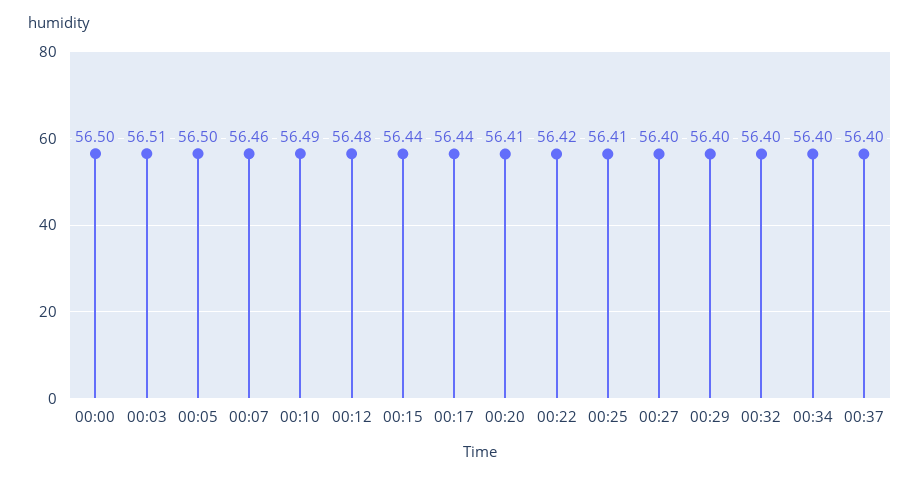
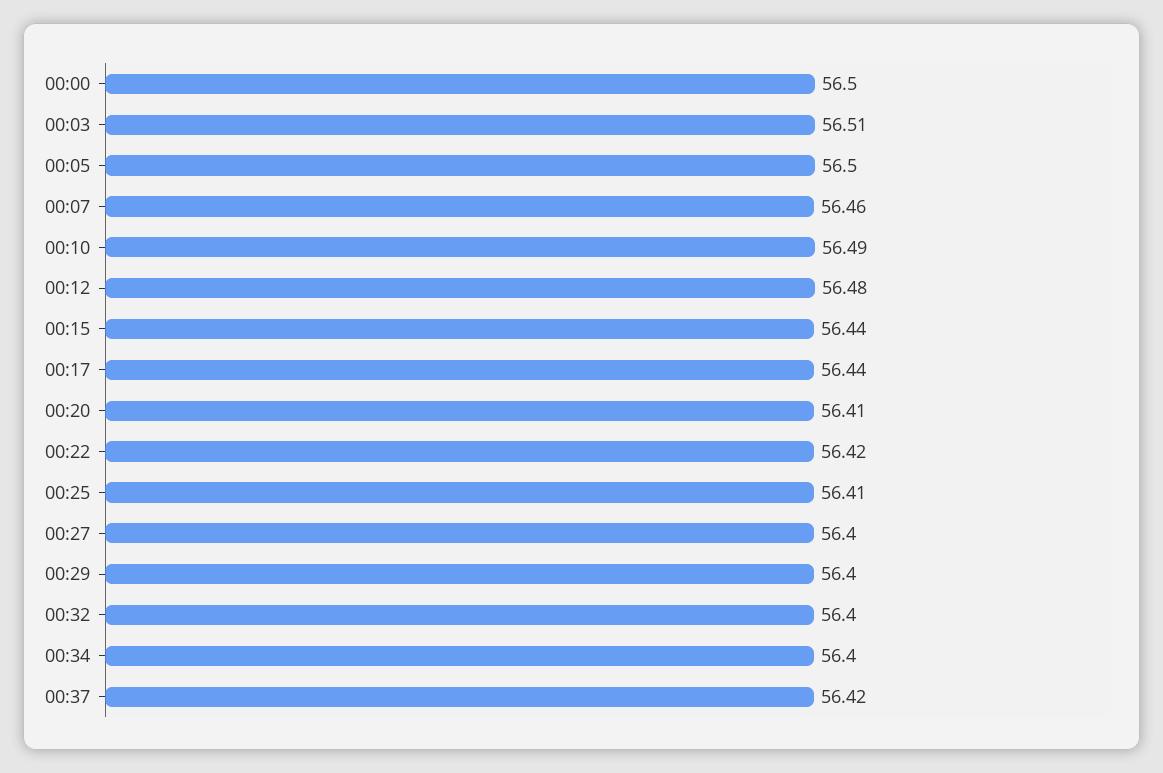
  {
    "00:00": 56.5,
    "00:03": 56.51,
    "00:05": 56.5,
    "00:07": 56.46,
    "00:10": 56.49,
    "00:12": 56.48,
    "00:15": 56.44,
    "00:17": 56.44,
    "00:20": 56.41,
    "00:22": 56.42,
    "00:25": 56.41,
    "00:27": 56.4,
    "00:29": 56.4,
    "00:32": 56.4,
    "00:34": 56.4,
-   "00:37": 56.4
+   "00:37": 56.42
  }

